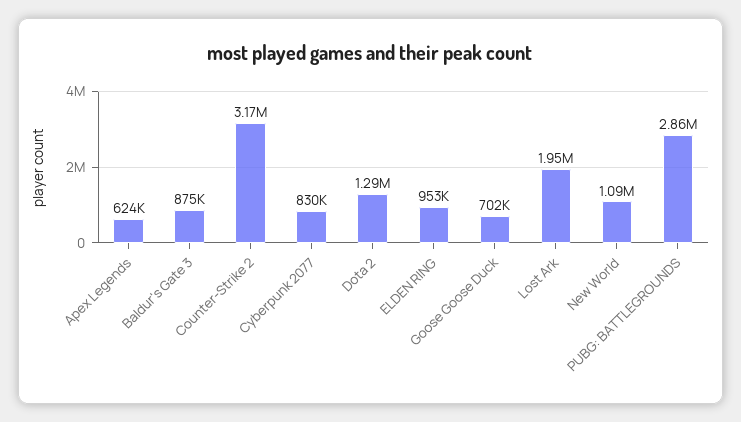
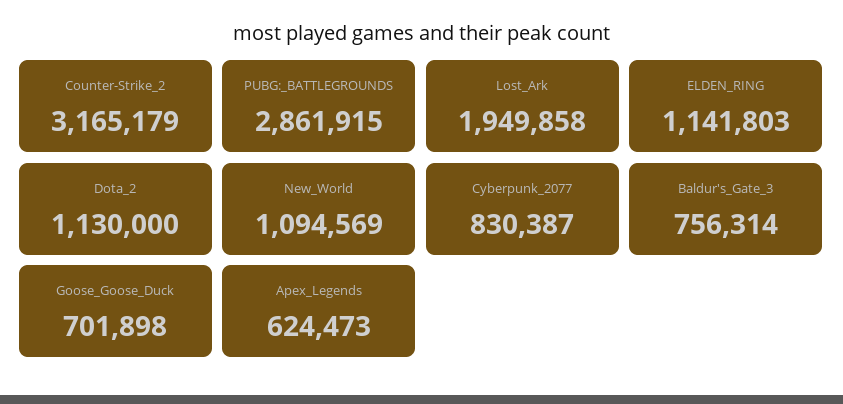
  {
    "Apex Legends": 624473,
-   "Baldur's Gate 3": 875000,
+   "Baldur's Gate 3": 756314,
    "Counter-Strike 2": 3165179,
    "Cyberpunk 2077": 830387,
-   "Dota 2": 1290000,
+   "Dota 2": 1130000,
-   "ELDEN RING": 953000,
+   "ELDEN RING": 1141803,
    "Goose Goose Duck": 701898,
    "Lost Ark": 1949858,
    "New World": 1094569,
    "PUBG: BATTLEGROUNDS": 2861915
  }

